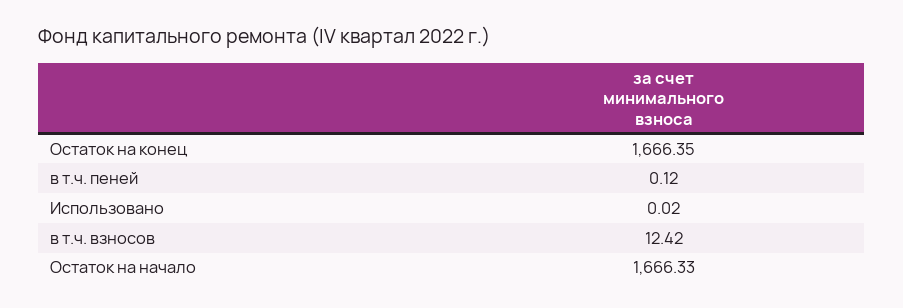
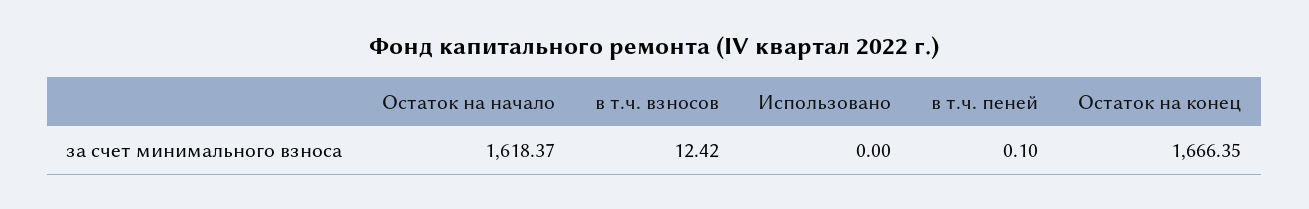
  {
    "Остаток на конец": 1666.35,
-   "в т.ч. пеней": 0.12,
+   "в т.ч. пеней": 0.1,
-   "Использовано": 0.02,
+   "Использовано": 0,
    "в т.ч. взносов": 12.42,
-   "Остаток на начало": 1666.33
+   "Остаток на начало": 1618.37
  }

